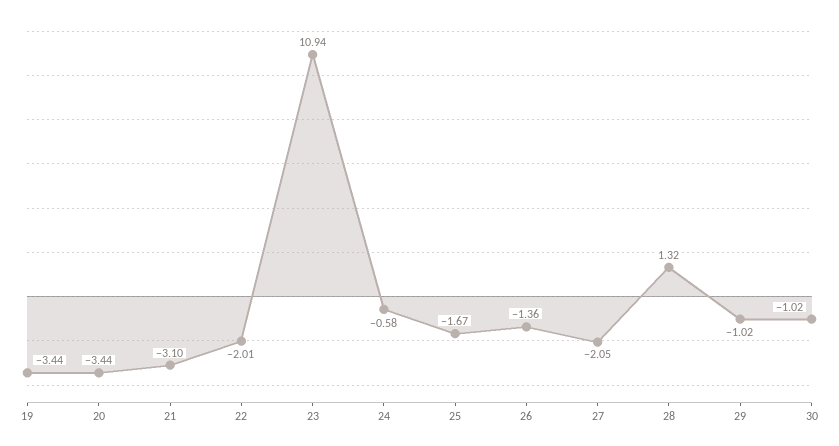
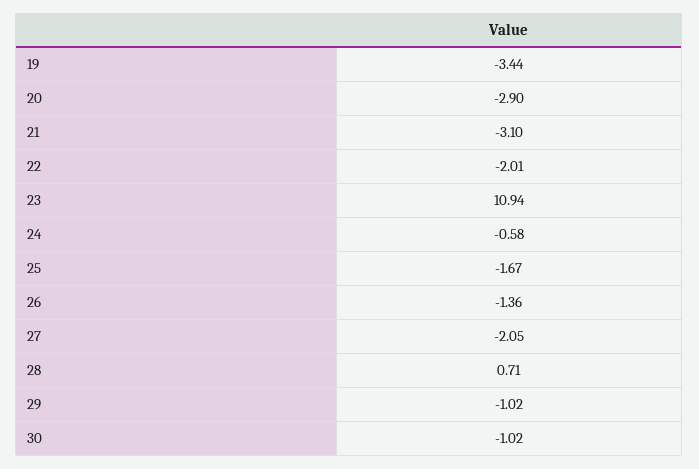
  {
    "19": -3.44,
-   "20": -3.44,
+   "20": -2.9,
    "21": -3.1,
    "22": -2.01,
    "23": 10.94,
    "24": -0.58,
    "25": -1.67,
    "26": -1.36,
    "27": -2.05,
-   "28": 1.32,
+   "28": 0.71,
    "29": -1.02,
    "30": -1.02
  }

